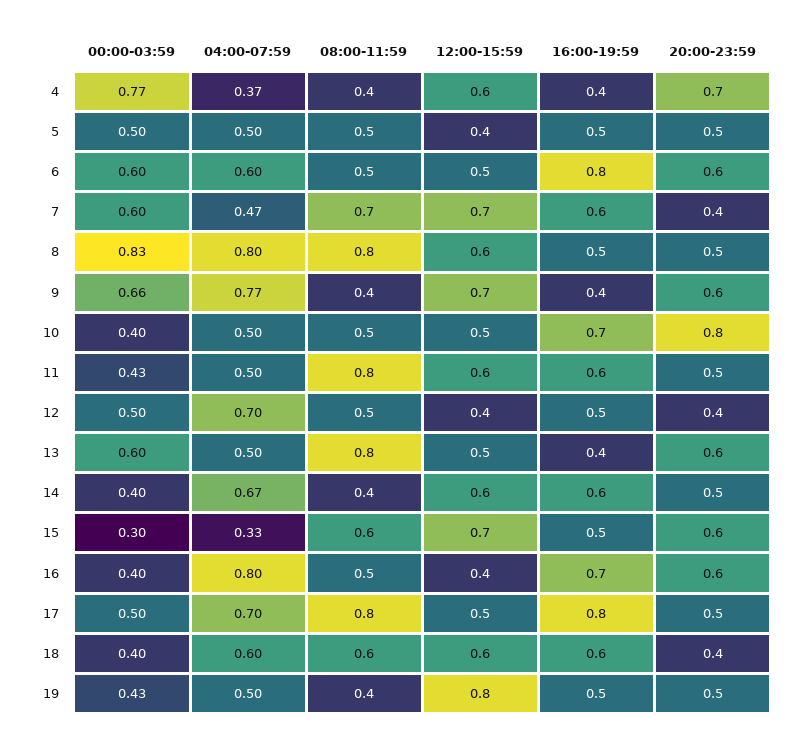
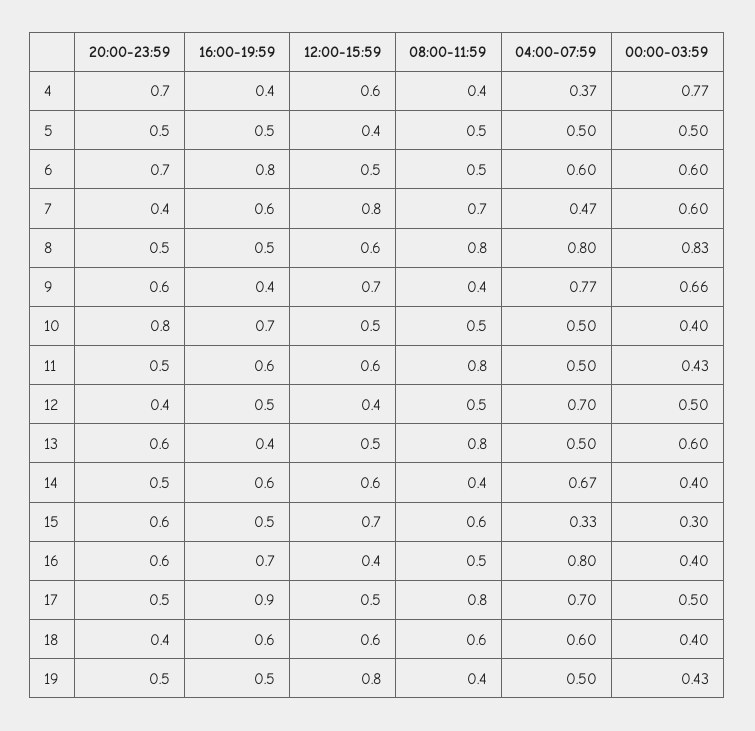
  {
    "00:00-03:59": {
      "4": 0.77,
      "5": 0.5,
      "6": 0.6,
      "7": 0.6,
      "8": 0.83,
      "9": 0.66,
      "10": 0.4,
      "11": 0.43,
      "12": 0.5,
      "13": 0.6,
      "14": 0.4,
      "15": 0.3,
      "16": 0.4,
      "17": 0.5,
      "18": 0.4,
      "19": 0.43
    },
    "04:00-07:59": {
      "4": 0.37,
      "5": 0.5,
      "6": 0.6,
      "7": 0.47,
      "8": 0.8,
      "9": 0.77,
      "10": 0.5,
      "11": 0.5,
      "12": 0.7,
      "13": 0.5,
      "14": 0.67,
      "15": 0.33,
      "16": 0.8,
      "17": 0.7,
      "18": 0.6,
      "19": 0.5
    },
    "08:00-11:59": {
      "4": 0.4,
      "5": 0.5,
      "6": 0.5,
      "7": 0.7,
      "8": 0.8,
      "9": 0.4,
      "10": 0.5,
      "11": 0.8,
      "12": 0.5,
      "13": 0.8,
      "14": 0.4,
      "15": 0.6,
      "16": 0.5,
      "17": 0.8,
      "18": 0.6,
      "19": 0.4
    },
    "12:00-15:59": {
      "4": 0.6,
      "5": 0.4,
      "6": 0.5,
-     "7": 0.7,
+     "7": 0.8,
      "8": 0.6,
      "9": 0.7,
      "10": 0.5,
      "11": 0.6,
      "12": 0.4,
      "13": 0.5,
      "14": 0.6,
      "15": 0.7,
      "16": 0.4,
      "17": 0.5,
      "18": 0.6,
      "19": 0.8
    },
    "16:00-19:59": {
      "4": 0.4,
      "5": 0.5,
      "6": 0.8,
      "7": 0.6,
      "8": 0.5,
      "9": 0.4,
      "10": 0.7,
      "11": 0.6,
      "12": 0.5,
      "13": 0.4,
      "14": 0.6,
      "15": 0.5,
      "16": 0.7,
-     "17": 0.8,
+     "17": 0.9,
      "18": 0.6,
      "19": 0.5
    },
    "20:00-23:59": {
      "4": 0.7,
      "5": 0.5,
-     "6": 0.6,
+     "6": 0.7,
      "7": 0.4,
      "8": 0.5,
      "9": 0.6,
      "10": 0.8,
      "11": 0.5,
      "12": 0.4,
      "13": 0.6,
      "14": 0.5,
      "15": 0.6,
      "16": 0.6,
      "17": 0.5,
      "18": 0.4,
      "19": 0.5
    }
  }

